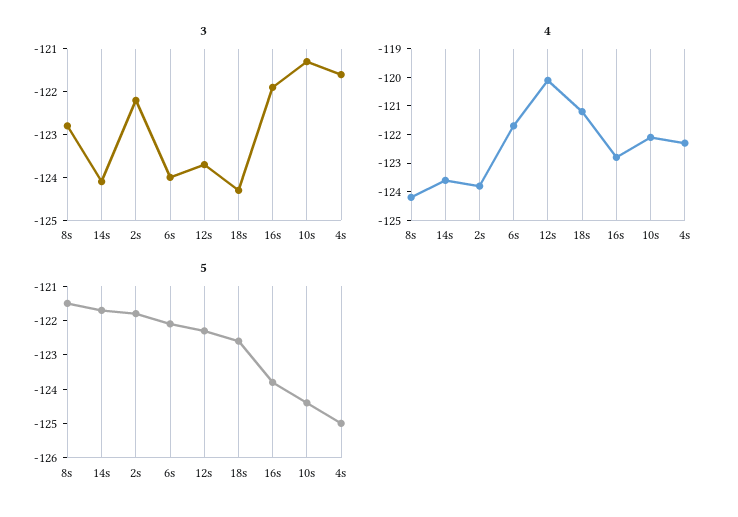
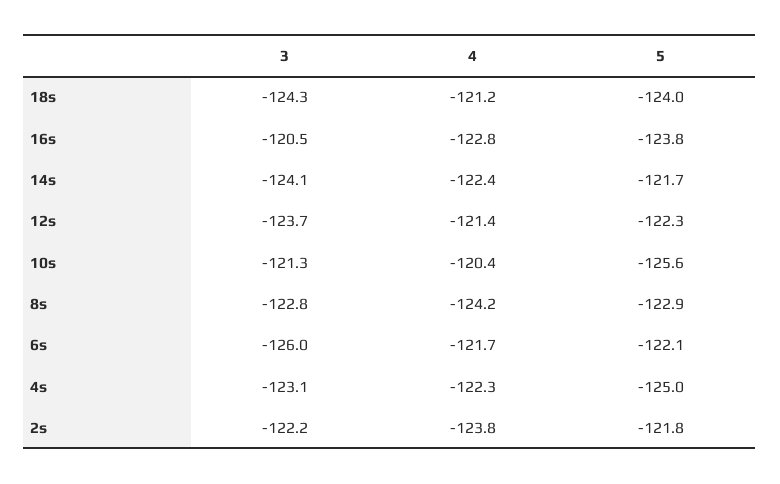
  {
    "3": {
      "8s": -122.8,
      "14s": -124.1,
      "2s": -122.2,
-     "6s": -124,
+     "6s": -126,
      "12s": -123.7,
      "18s": -124.3,
-     "16s": -122,
+     "16s": -120.5,
      "10s": -121.3,
-     "4s": -121.5
+     "4s": -123.1
    },
    "4": {
      "8s": -124.2,
-     "14s": -123.5,
+     "14s": -122.4,
      "2s": -123.8,
      "6s": -121.7,
-     "12s": -120,
+     "12s": -121.4,
      "18s": -121.2,
      "16s": -122.8,
-     "10s": -122,
+     "10s": -120.4,
      "4s": -122.3
    },
    "5": {
-     "8s": -121.5,
+     "8s": -122.9,
      "14s": -121.7,
      "2s": -121.8,
      "6s": -122.1,
      "12s": -122.3,
-     "18s": -122.5,
+     "18s": -124,
      "16s": -123.8,
-     "10s": -124.5,
+     "10s": -125.6,
      "4s": -125
    }
  }

